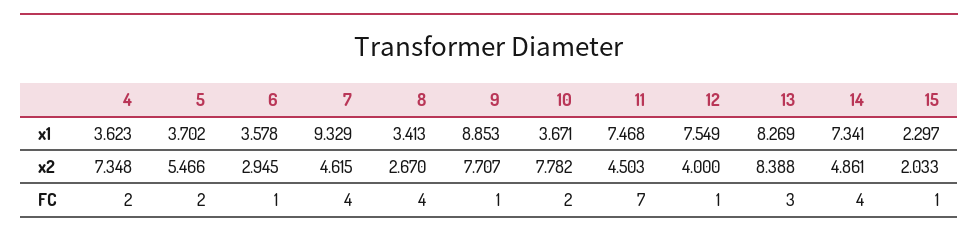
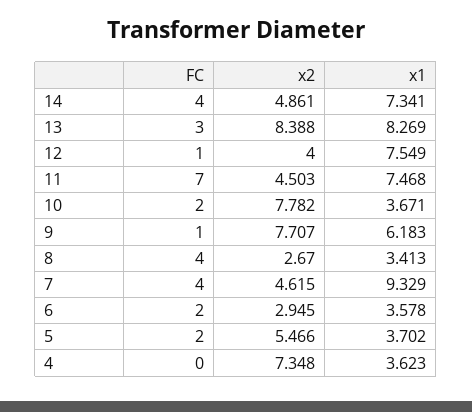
  {
    "4": {
      "x1": 3.623,
      "x2": 7.348,
-     "FC": 2
+     "FC": 0
    },
    "5": {
      "x1": 3.702,
      "x2": 5.466,
      "FC": 2
    },
    "6": {
      "x1": 3.578,
      "x2": 2.945,
-     "FC": 1
+     "FC": 2
    },
    "7": {
      "x1": 9.329,
      "x2": 4.615,
      "FC": 4
    },
    "8": {
      "x1": 3.413,
      "x2": 2.67,
      "FC": 4
    },
    "9": {
-     "x1": 8.853,
+     "x1": 6.183,
      "x2": 7.707,
      "FC": 1
    },
    "10": {
      "x1": 3.671,
      "x2": 7.782,
      "FC": 2
    },
    "11": {
      "x1": 7.468,
      "x2": 4.503,
      "FC": 7
    },
    "12": {
      "x1": 7.549,
      "x2": 4,
      "FC": 1
    },
    "13": {
      "x1": 8.269,
      "x2": 8.388,
      "FC": 3
    },
    "14": {
      "x1": 7.341,
      "x2": 4.861,
      "FC": 4
-   },
+   }
-   "15": {
-     "x1": 2.297,
-     "x2": 2.033,
-     "FC": 1
-   }
  }

